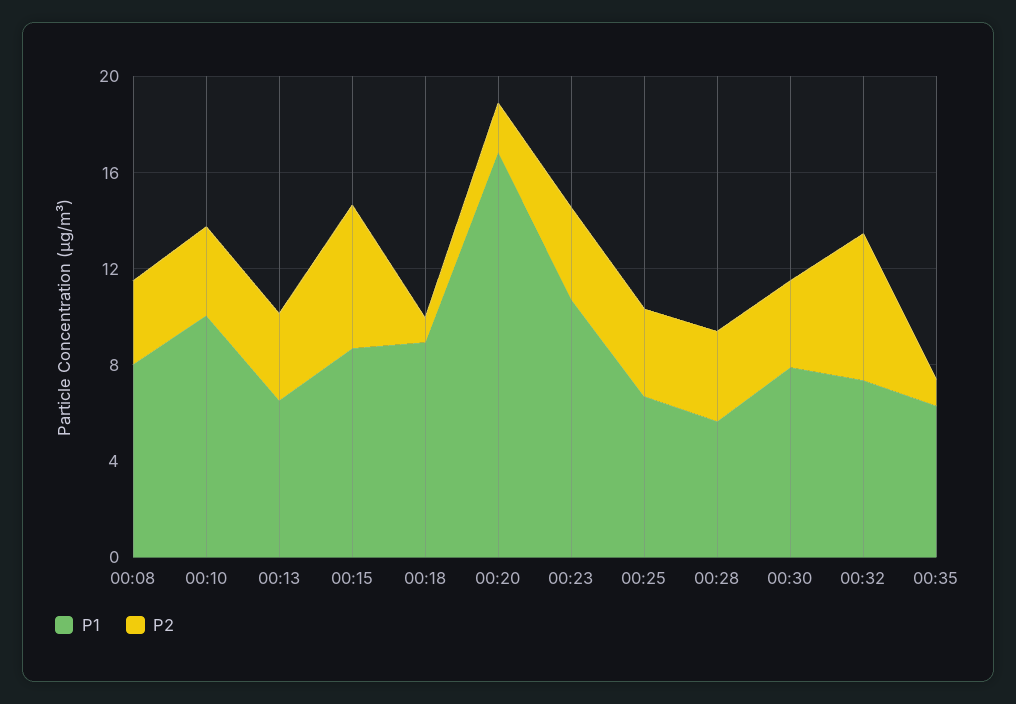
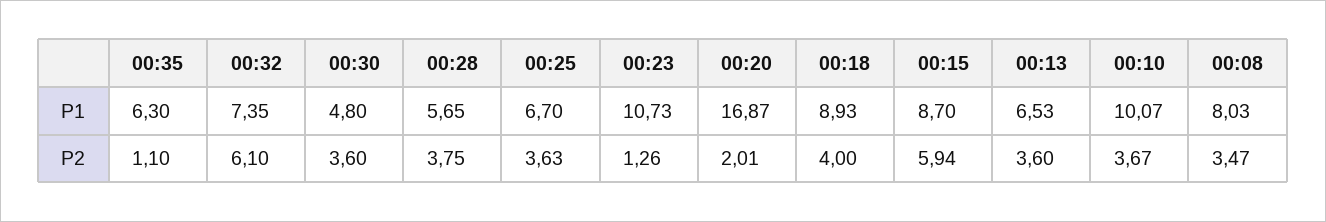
  {
    "P1": {
      "00:08": 8.03,
      "00:10": 10.07,
      "00:13": 6.53,
      "00:15": 8.7,
      "00:18": 8.93,
      "00:20": 16.87,
      "00:23": 10.73,
      "00:25": 6.7,
      "00:28": 5.65,
-     "00:30": 8,
+     "00:30": 4.8,
      "00:32": 7.35,
      "00:35": 6.3
    },
    "P2": {
      "00:08": 3.47,
      "00:10": 3.67,
      "00:13": 3.6,
      "00:15": 5.94,
-     "00:18": 1,
+     "00:18": 4,
      "00:20": 2.01,
-     "00:23": 4,
+     "00:23": 1.26,
      "00:25": 3.63,
      "00:28": 3.75,
      "00:30": 3.6,
      "00:32": 6.1,
      "00:35": 1.1
    }
  }

